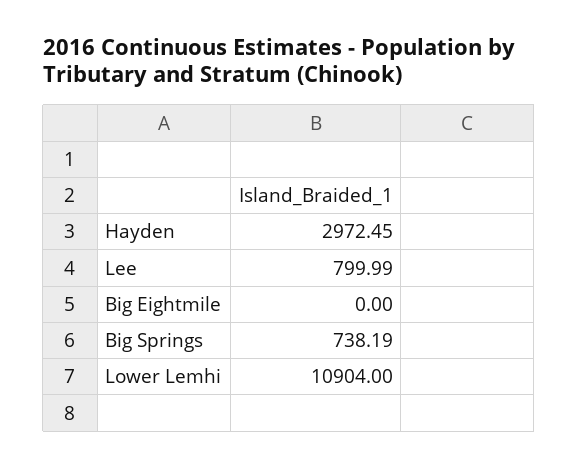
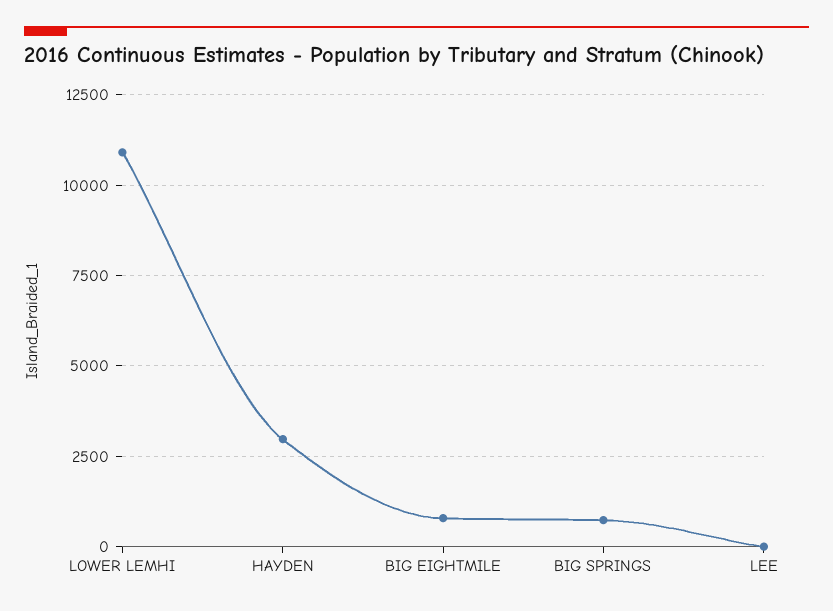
  {
    "Hayden": 2972.45,
-   "Lee": 799.99,
+   "Lee": 0,
-   "Big Eightmile": 0,
+   "Big Eightmile": 750,
    "Big Springs": 738.19,
    "Lower Lemhi": 10904
  }

